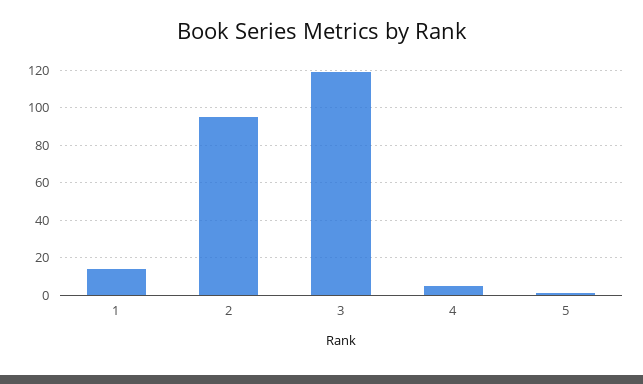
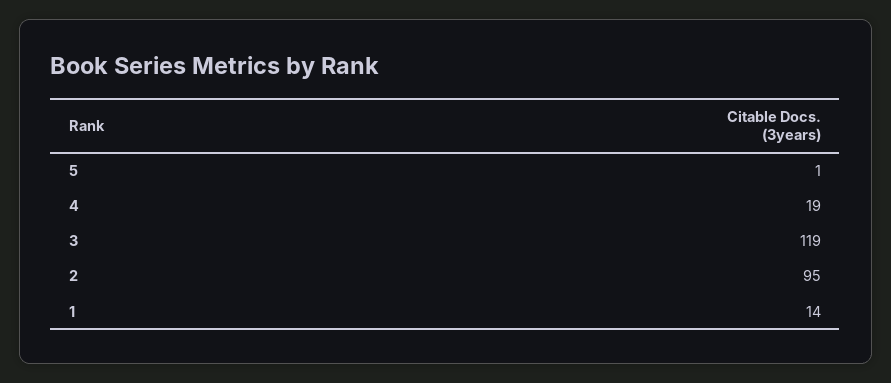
  {
    "1": 14,
    "2": 95,
    "3": 119,
-   "4": 5,
+   "4": 19,
    "5": 1
  }

